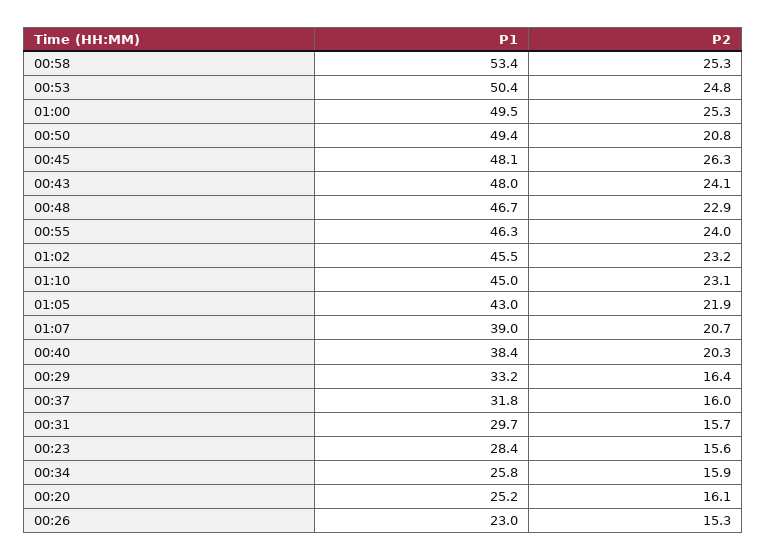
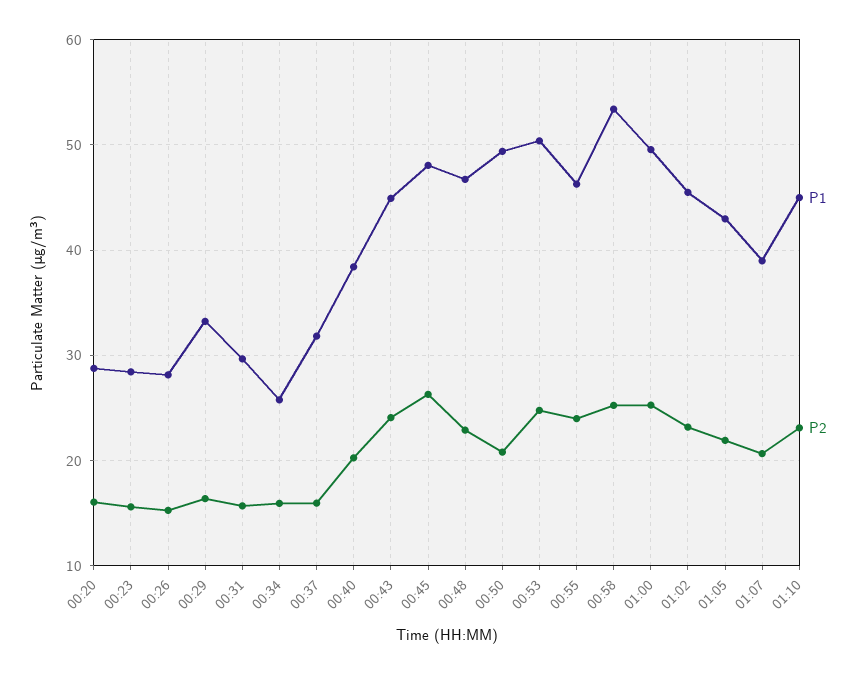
  {
    "P1": {
      "00:58": 53.4,
      "00:53": 50.4,
      "01:00": 49.5,
      "00:50": 49.4,
      "00:45": 48.1,
-     "00:43": 48,
+     "00:43": 45,
      "00:48": 46.7,
      "00:55": 46.3,
      "01:02": 45.5,
      "01:10": 45,
      "01:05": 43,
      "01:07": 39,
      "00:40": 38.4,
      "00:29": 33.2,
      "00:37": 31.8,
      "00:31": 29.7,
      "00:23": 28.4,
      "00:34": 25.8,
-     "00:20": 25.2,
+     "00:20": 29,
-     "00:26": 23
+     "00:26": 28
    },
    "P2": {
      "00:58": 25.3,
      "00:53": 24.8,
      "01:00": 25.3,
      "00:50": 20.8,
      "00:45": 26.3,
      "00:43": 24.1,
      "00:48": 22.9,
      "00:55": 24,
      "01:02": 23.2,
      "01:10": 23.1,
      "01:05": 21.9,
      "01:07": 20.7,
      "00:40": 20.3,
      "00:29": 16.4,
      "00:37": 16,
      "00:31": 15.7,
      "00:23": 15.6,
      "00:34": 15.9,
      "00:20": 16.1,
      "00:26": 15.3
    }
  }

